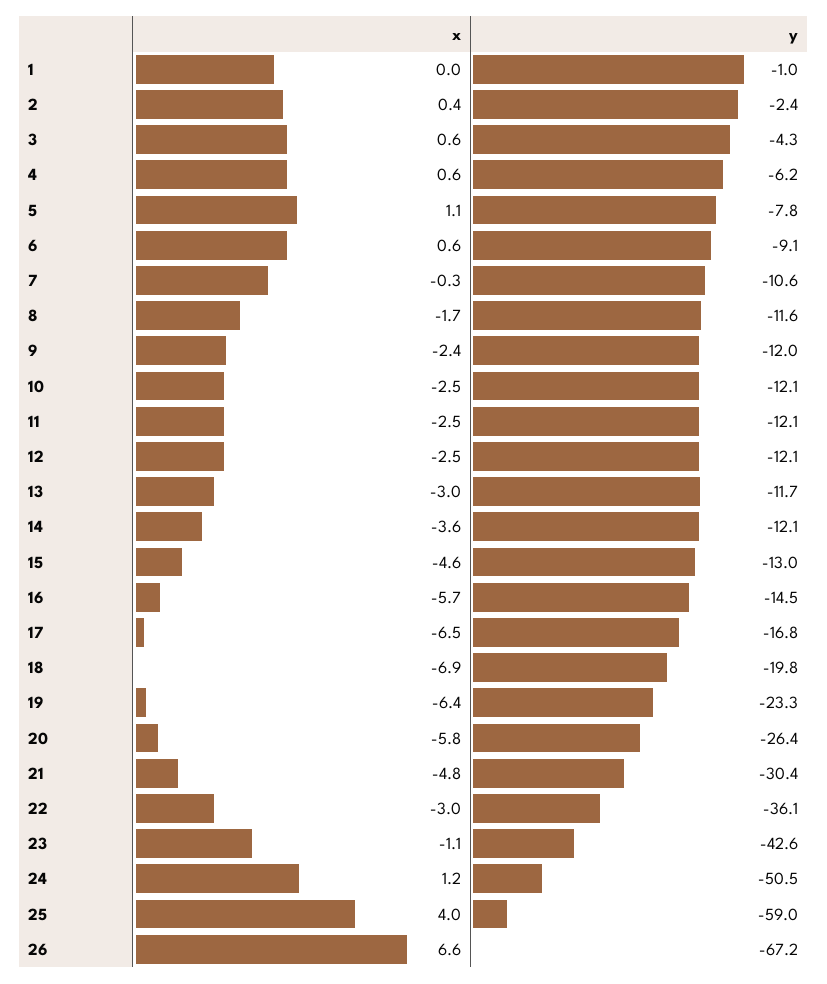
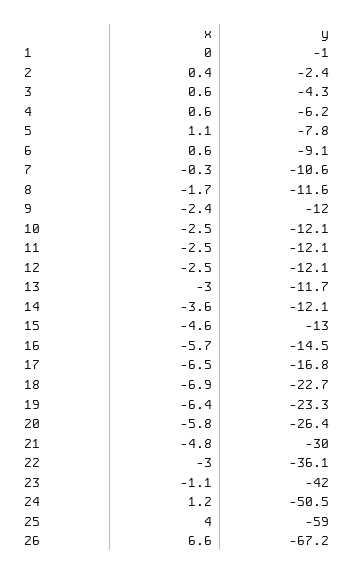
  {
    "x": {
      "1": 0,
      "2": 0.4,
      "3": 0.6,
      "4": 0.6,
      "5": 1.1,
      "6": 0.6,
      "7": -0.3,
      "8": -1.7,
      "9": -2.4,
      "10": -2.5,
      "11": -2.5,
      "12": -2.5,
      "13": -3,
      "14": -3.6,
      "15": -4.6,
      "16": -5.7,
      "17": -6.5,
      "18": -6.9,
      "19": -6.4,
      "20": -5.8,
      "21": -4.8,
      "22": -3,
      "23": -1.1,
      "24": 1.2,
      "25": 4,
      "26": 6.6
    },
    "y": {
      "1": -1,
      "2": -2.4,
      "3": -4.3,
      "4": -6.2,
      "5": -7.8,
      "6": -9.1,
      "7": -10.6,
      "8": -11.6,
      "9": -12,
      "10": -12.1,
      "11": -12.1,
      "12": -12.1,
      "13": -11.7,
      "14": -12.1,
      "15": -13,
      "16": -14.5,
      "17": -16.8,
-     "18": -19.8,
+     "18": -22.7,
      "19": -23.3,
      "20": -26.4,
-     "21": -30.4,
+     "21": -30,
      "22": -36.1,
-     "23": -42.6,
+     "23": -42,
      "24": -50.5,
      "25": -59,
      "26": -67.2
    }
  }

